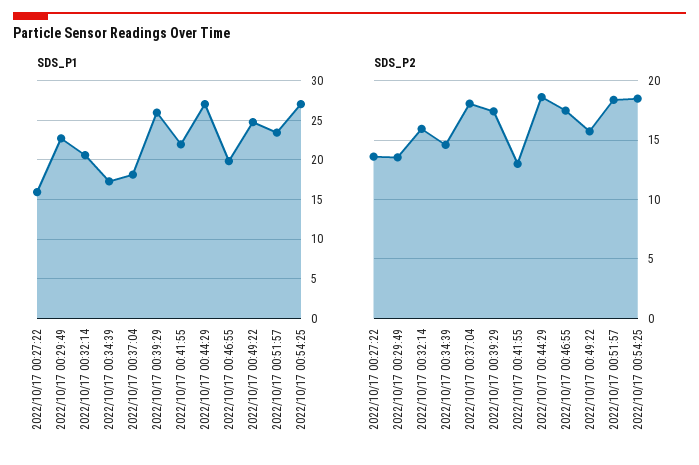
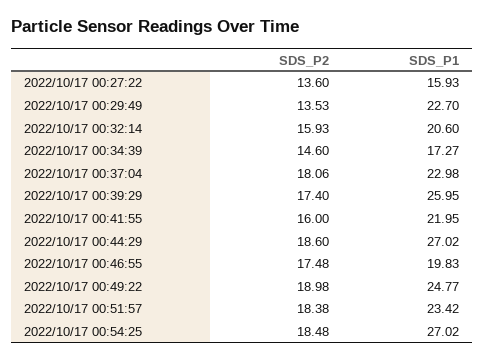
  {
    "SDS_P1": {
      "2022/10/17 00:27:22": 15.93,
      "2022/10/17 00:29:49": 22.7,
      "2022/10/17 00:32:14": 20.6,
      "2022/10/17 00:34:39": 17.27,
-     "2022/10/17 00:37:04": 18,
+     "2022/10/17 00:37:04": 22.98,
      "2022/10/17 00:39:29": 25.95,
      "2022/10/17 00:41:55": 21.95,
      "2022/10/17 00:44:29": 27.02,
      "2022/10/17 00:46:55": 19.83,
      "2022/10/17 00:49:22": 24.77,
      "2022/10/17 00:51:57": 23.42,
      "2022/10/17 00:54:25": 27.02
    },
    "SDS_P2": {
      "2022/10/17 00:27:22": 13.6,
      "2022/10/17 00:29:49": 13.53,
      "2022/10/17 00:32:14": 15.93,
      "2022/10/17 00:34:39": 14.6,
      "2022/10/17 00:37:04": 18.06,
      "2022/10/17 00:39:29": 17.4,
-     "2022/10/17 00:41:55": 13,
+     "2022/10/17 00:41:55": 16,
      "2022/10/17 00:44:29": 18.6,
      "2022/10/17 00:46:55": 17.48,
-     "2022/10/17 00:49:22": 16,
+     "2022/10/17 00:49:22": 18.98,
      "2022/10/17 00:51:57": 18.38,
      "2022/10/17 00:54:25": 18.48
    }
  }

